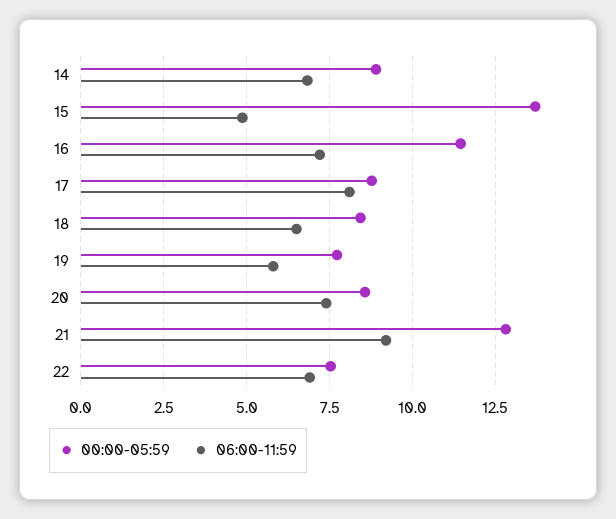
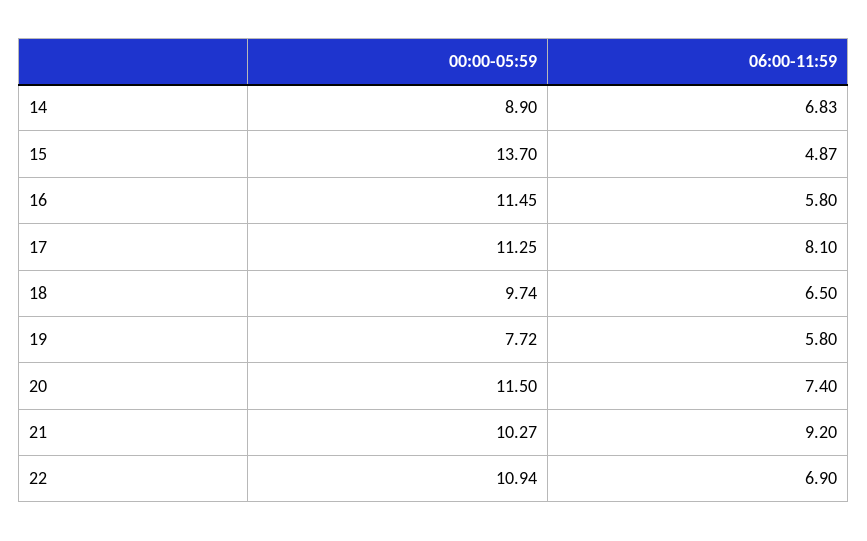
  {
    "00:00-05:59": {
      "14": 8.9,
      "15": 13.7,
      "16": 11.45,
-     "17": 8.75,
+     "17": 11.25,
-     "18": 8.5,
+     "18": 9.74,
      "19": 7.72,
-     "20": 8.5,
+     "20": 11.5,
-     "21": 12.75,
+     "21": 10.27,
-     "22": 7.5
+     "22": 10.94
    },
    "06:00-11:59": {
      "14": 6.83,
      "15": 4.87,
-     "16": 7.25,
+     "16": 5.8,
      "17": 8.1,
      "18": 6.5,
      "19": 5.8,
      "20": 7.4,
      "21": 9.2,
      "22": 6.9
    }
  }

